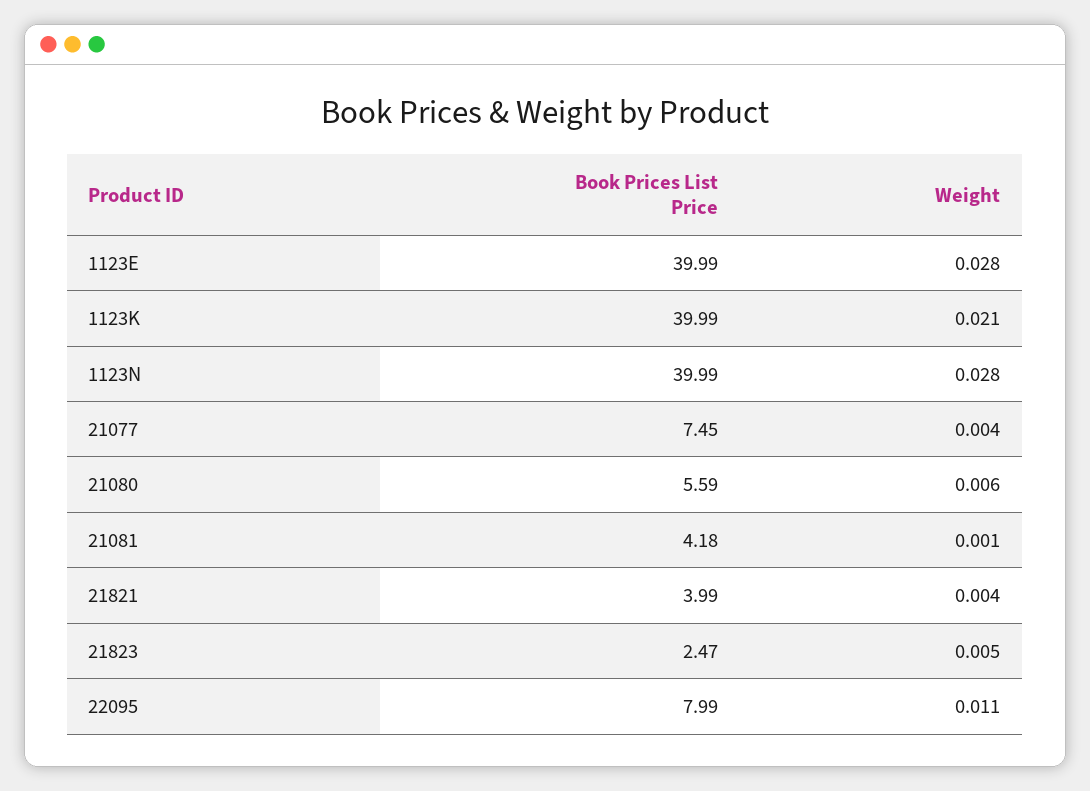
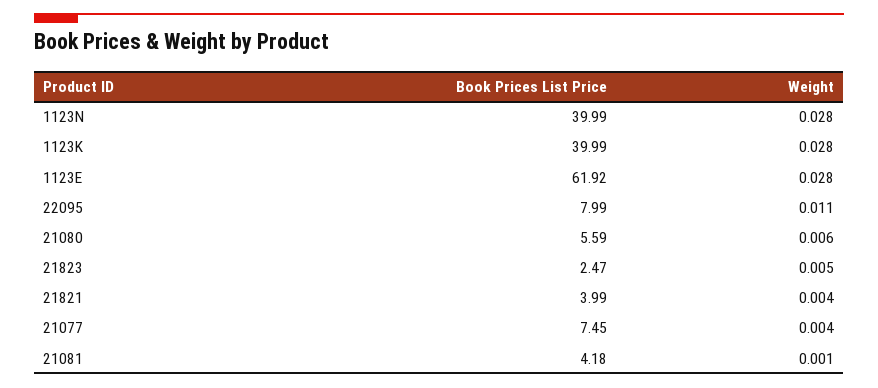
  {
    "Book Prices List Price": {
-     "1123E": 39.99,
+     "1123E": 61.92,
      "1123K": 39.99,
      "1123N": 39.99,
      "21077": 7.45,
      "21080": 5.59,
      "21081": 4.18,
      "21821": 3.99,
      "21823": 2.47,
      "22095": 7.99
    },
    "Weight": {
      "1123E": 0.028,
-     "1123K": 0.021,
+     "1123K": 0.028,
      "1123N": 0.028,
      "21077": 0.004,
      "21080": 0.006,
      "21081": 0.001,
      "21821": 0.004,
      "21823": 0.005,
      "22095": 0.011
    }
  }

